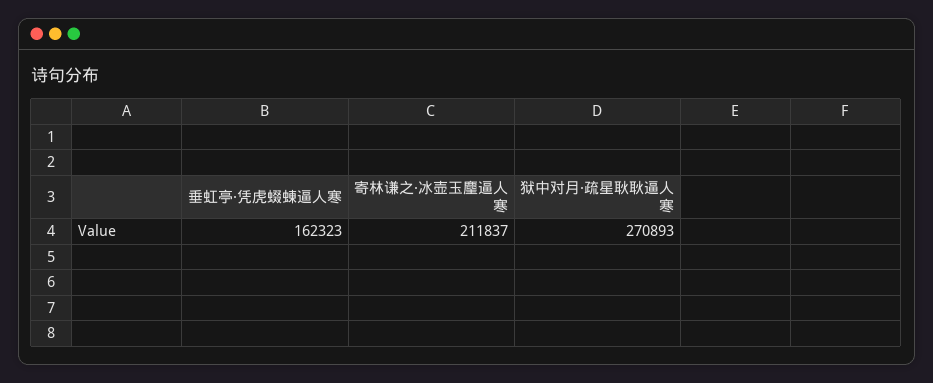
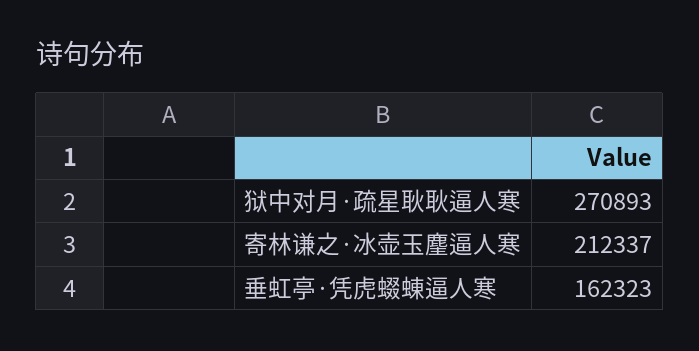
  {
    "垂虹亭·凭虎蝃蝀逼人寒": 162323,
-   "寄林谦之·冰壶玉麈逼人寒": 211837,
+   "寄林谦之·冰壶玉麈逼人寒": 212337,
    "狱中对月·疏星耿耿逼人寒": 270893
  }

